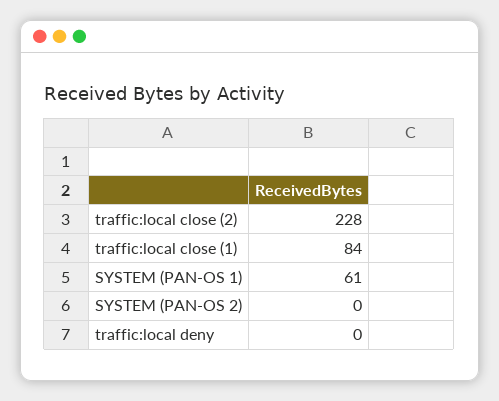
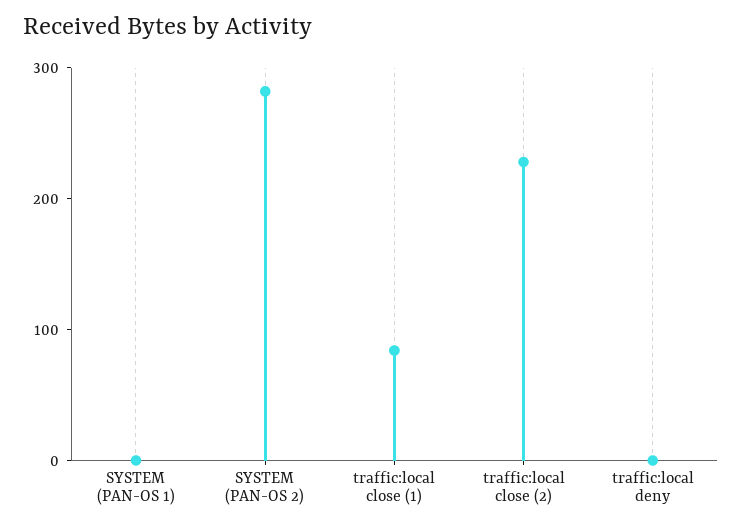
  {
    "traffic:local close (2)": 228,
    "traffic:local close (1)": 84,
-   "SYSTEM (PAN-OS 1)": 61,
+   "SYSTEM (PAN-OS 1)": 0,
-   "SYSTEM (PAN-OS 2)": 0,
+   "SYSTEM (PAN-OS 2)": 280,
    "traffic:local deny": 0
  }

